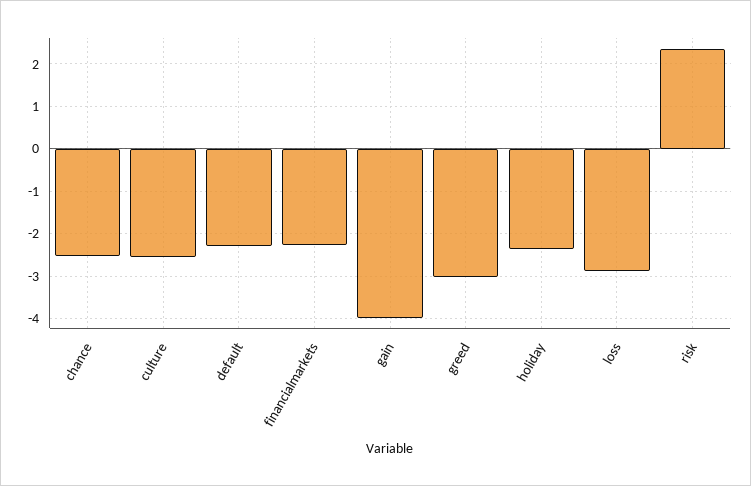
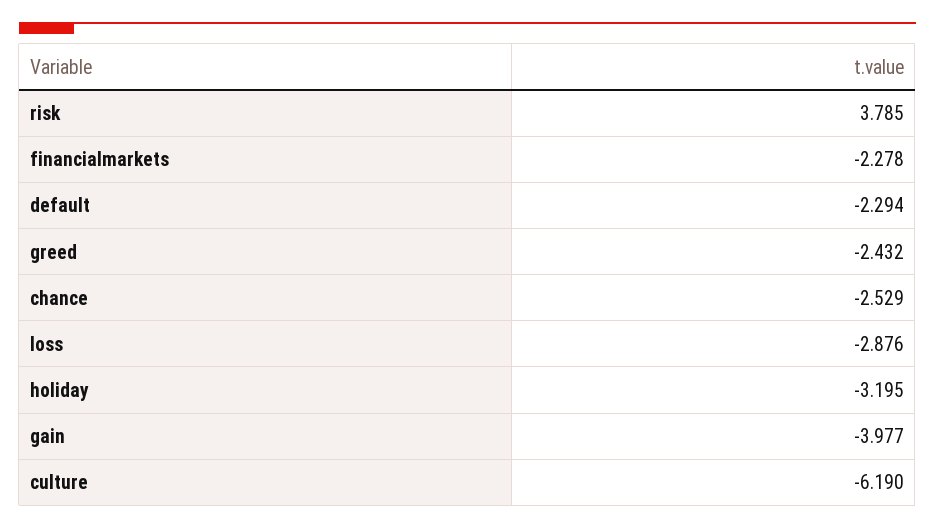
  {
    "chance": -2.529,
-   "culture": -2.6,
+   "culture": -6.19,
    "default": -2.294,
    "financialmarkets": -2.278,
    "gain": -3.977,
-   "greed": -3,
+   "greed": -2.432,
-   "holiday": -2.4,
+   "holiday": -3.195,
    "loss": -2.876,
-   "risk": 2.4
+   "risk": 3.785
  }

